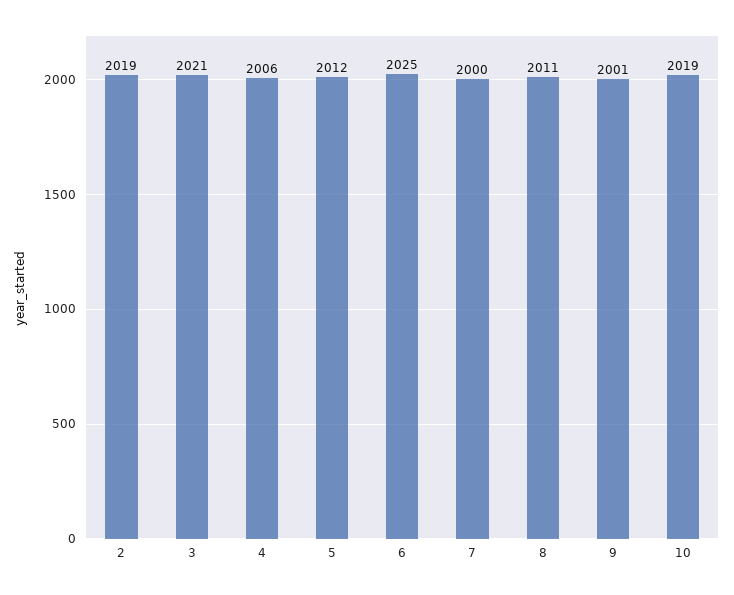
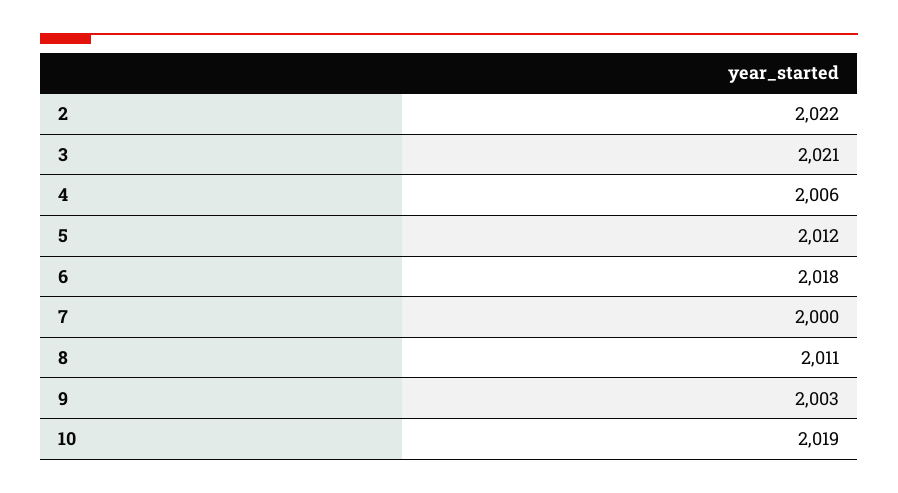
  {
-   "2": 2019,
+   "2": 2022,
    "3": 2021,
    "4": 2006,
    "5": 2012,
-   "6": 2025,
+   "6": 2018,
    "7": 2000,
    "8": 2011,
-   "9": 2001,
+   "9": 2003,
    "10": 2019
  }

